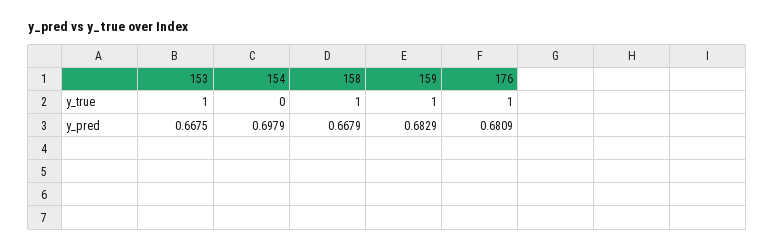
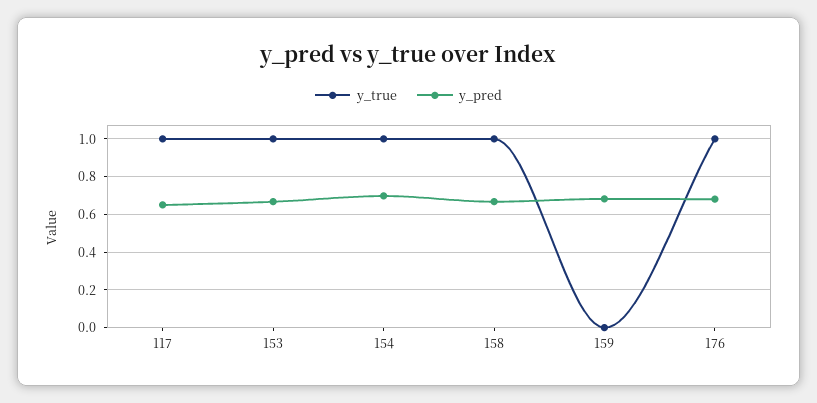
  {
    "y_true": {
      "153": 1,
-     "154": 0,
+     "154": 1,
      "158": 1,
-     "159": 1,
+     "159": 0,
-     "176": 1
+     "176": 1,
+     "117": 1
    },
    "y_pred": {
      "153": 0.6675,
      "154": 0.6979,
      "158": 0.6679,
      "159": 0.6829,
-     "176": 0.6809
+     "176": 0.6809,
+     "117": 0.65
    }
  }

